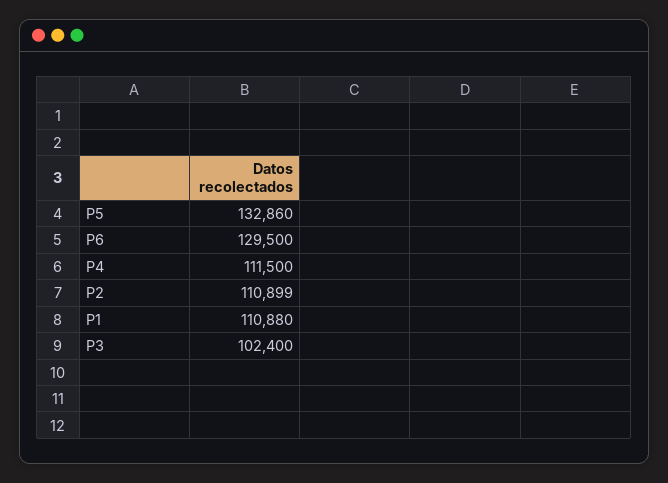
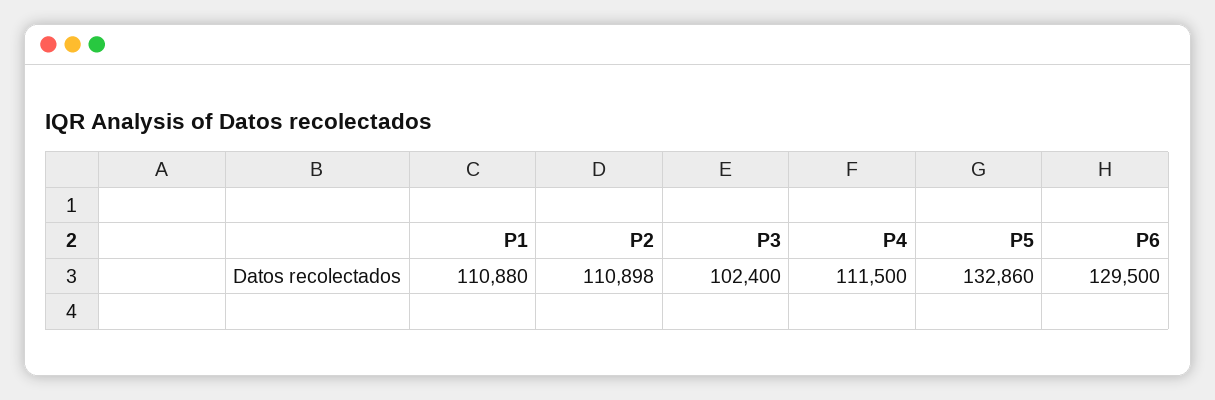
  {
    "P5": 132860,
    "P6": 129500,
    "P4": 111500,
-   "P2": 110899,
+   "P2": 110898,
    "P1": 110880,
    "P3": 102400
  }

